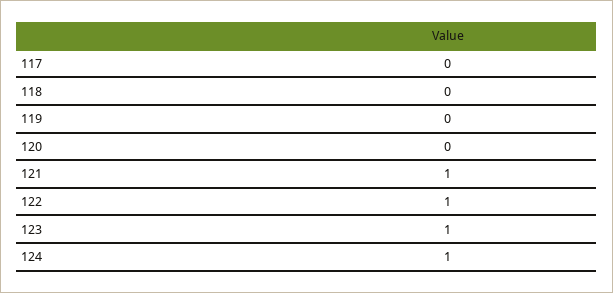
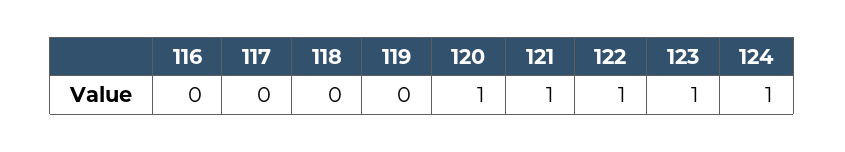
  {
    "117": 0,
    "118": 0,
    "119": 0,
-   "120": 0,
+   "120": 1,
    "121": 1,
    "122": 1,
    "123": 1,
-   "124": 1
+   "124": 1,
+   "116": 0
  }

